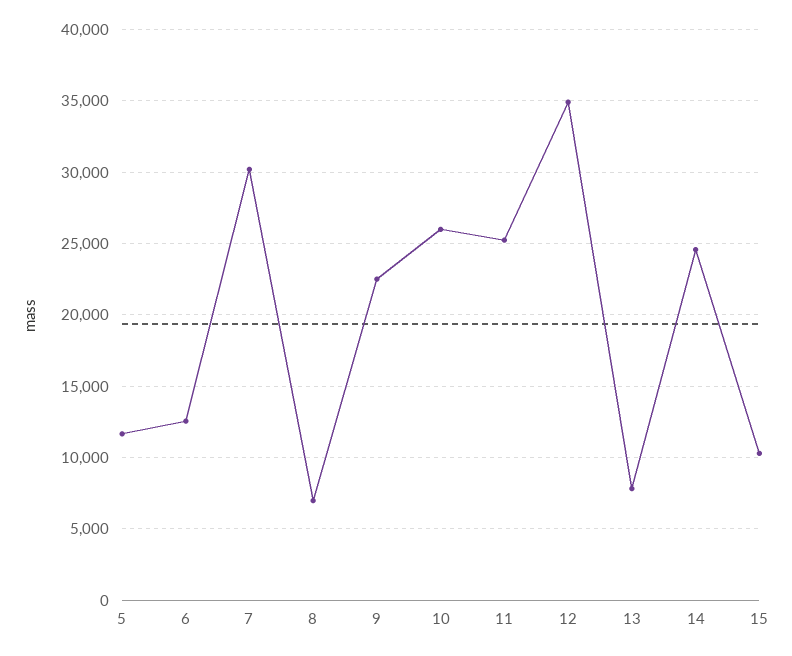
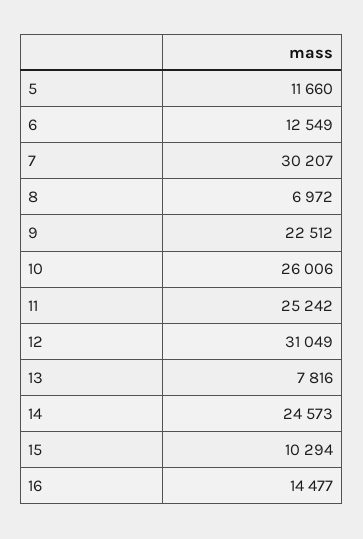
  {
    "5": 11660,
    "6": 12549,
    "7": 30207,
    "8": 6972,
    "9": 22512,
    "10": 26006,
    "11": 25242,
-   "12": 35000,
+   "12": 31049,
    "13": 7816,
    "14": 24573,
-   "15": 10294
+   "15": 10294,
+   "16": 14477
  }

